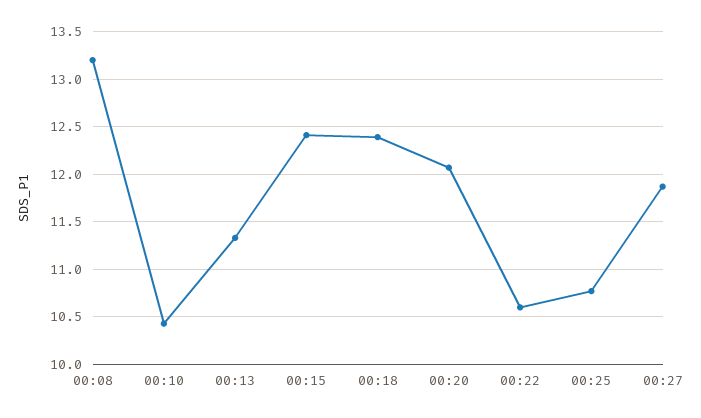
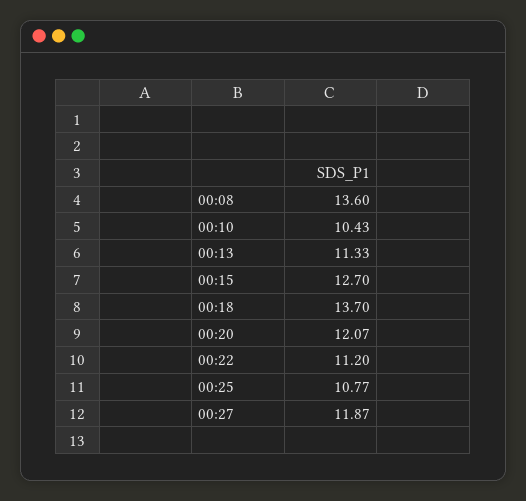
  {
-   "00:08": 13.2,
+   "00:08": 13.6,
    "00:10": 10.43,
    "00:13": 11.33,
-   "00:15": 12.4,
+   "00:15": 12.7,
-   "00:18": 12.4,
+   "00:18": 13.7,
    "00:20": 12.07,
-   "00:22": 10.6,
+   "00:22": 11.2,
    "00:25": 10.77,
    "00:27": 11.87
  }

